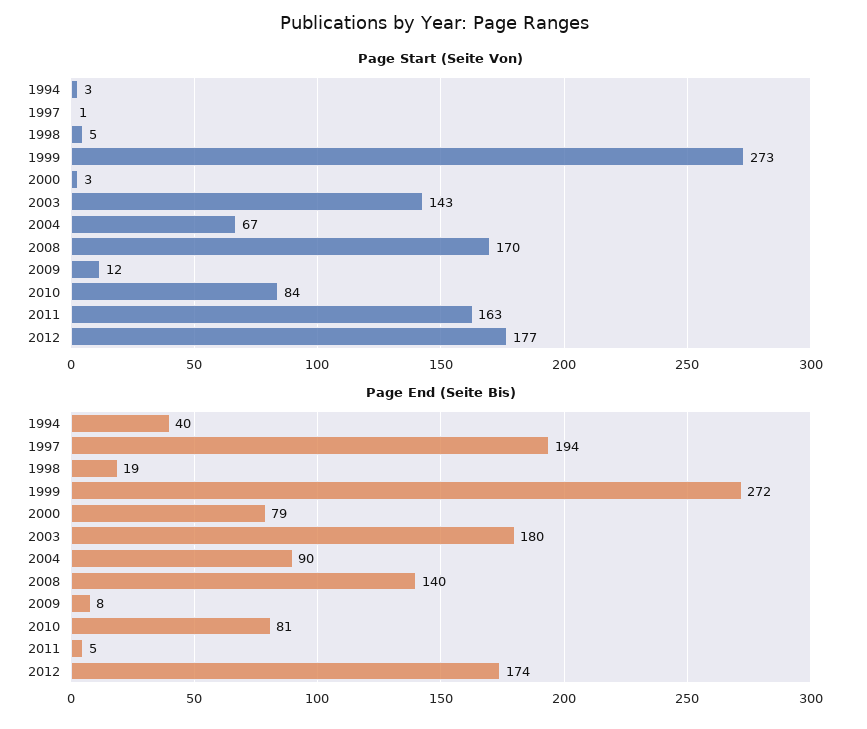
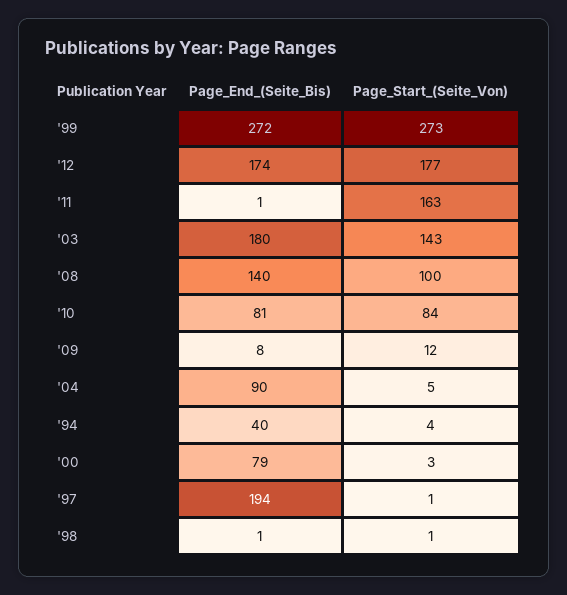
  {
    "Page Start (Seite Von)": {
-     "1994": 3,
+     "1994": 4,
      "1997": 1,
-     "1998": 5,
+     "1998": 1,
      "1999": 273,
      "2000": 3,
      "2003": 143,
-     "2004": 67,
+     "2004": 5,
-     "2008": 170,
+     "2008": 100,
      "2009": 12,
      "2010": 84,
      "2011": 163,
      "2012": 177
    },
    "Page End (Seite Bis)": {
      "1994": 40,
      "1997": 194,
-     "1998": 19,
+     "1998": 1,
      "1999": 272,
      "2000": 79,
      "2003": 180,
      "2004": 90,
      "2008": 140,
      "2009": 8,
      "2010": 81,
-     "2011": 5,
+     "2011": 1,
      "2012": 174
    }
  }

